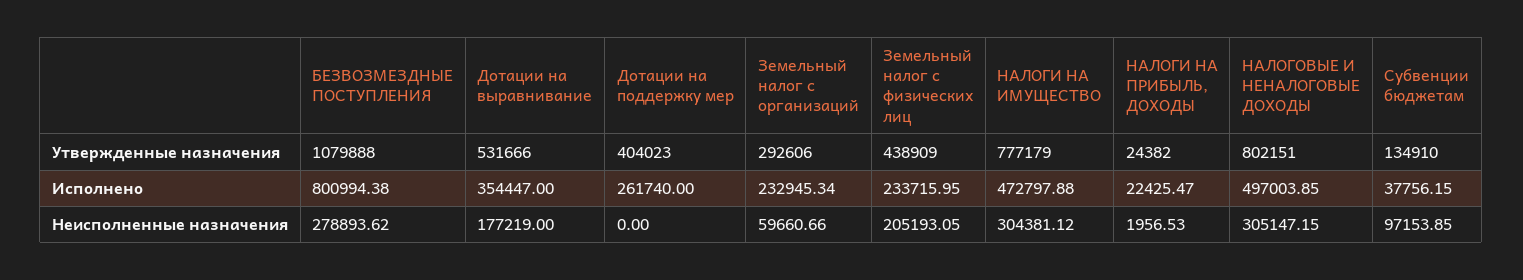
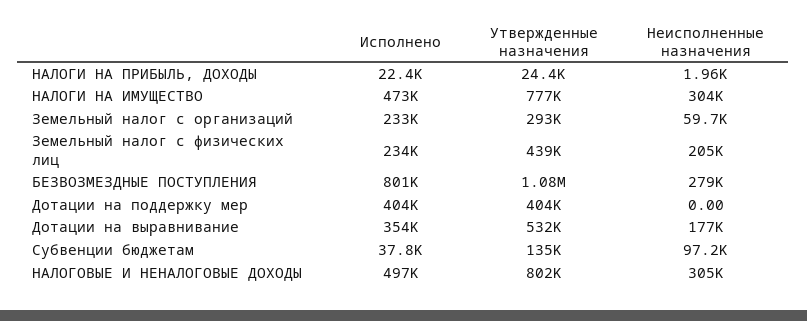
  {
    "БЕЗВОЗМЕЗДНЫЕ ПОСТУПЛЕНИЯ": {
      "Утвержденные назначения": 1079888,
      "Исполнено": 800994.38,
      "Неисполненные назначения": 278893.62
    },
    "Дотации на выравнивание": {
      "Утвержденные назначения": 531666,
      "Исполнено": 354447,
      "Неисполненные назначения": 177219
    },
    "Дотации на поддержку мер": {
      "Утвержденные назначения": 404023,
-     "Исполнено": 261740,
+     "Исполнено": 404000,
      "Неисполненные назначения": 0
    },
    "Земельный налог с организаций": {
      "Утвержденные назначения": 292606,
      "Исполнено": 232945.34,
      "Неисполненные назначения": 59660.66
    },
    "Земельный налог с физических лиц": {
      "Утвержденные назначения": 438909,
      "Исполнено": 233715.95,
      "Неисполненные назначения": 205193.05
    },
    "НАЛОГИ НА ИМУЩЕСТВО": {
      "Утвержденные назначения": 777179,
      "Исполнено": 472797.88,
      "Неисполненные назначения": 304381.12
    },
    "НАЛОГИ НА ПРИБЫЛЬ, ДОХОДЫ": {
      "Утвержденные назначения": 24382,
      "Исполнено": 22425.47,
      "Неисполненные назначения": 1956.53
    },
    "НАЛОГОВЫЕ И НЕНАЛОГОВЫЕ ДОХОДЫ": {
      "Утвержденные назначения": 802151,
      "Исполнено": 497003.85,
      "Неисполненные назначения": 305147.15
    },
    "Субвенции бюджетам": {
      "Утвержденные назначения": 134910,
      "Исполнено": 37756.15,
      "Неисполненные назначения": 97153.85
    }
  }

